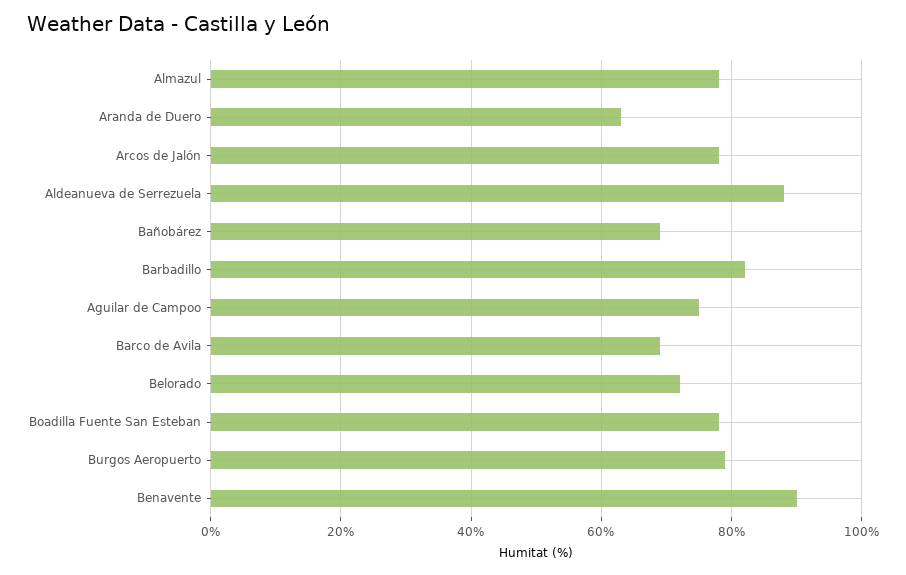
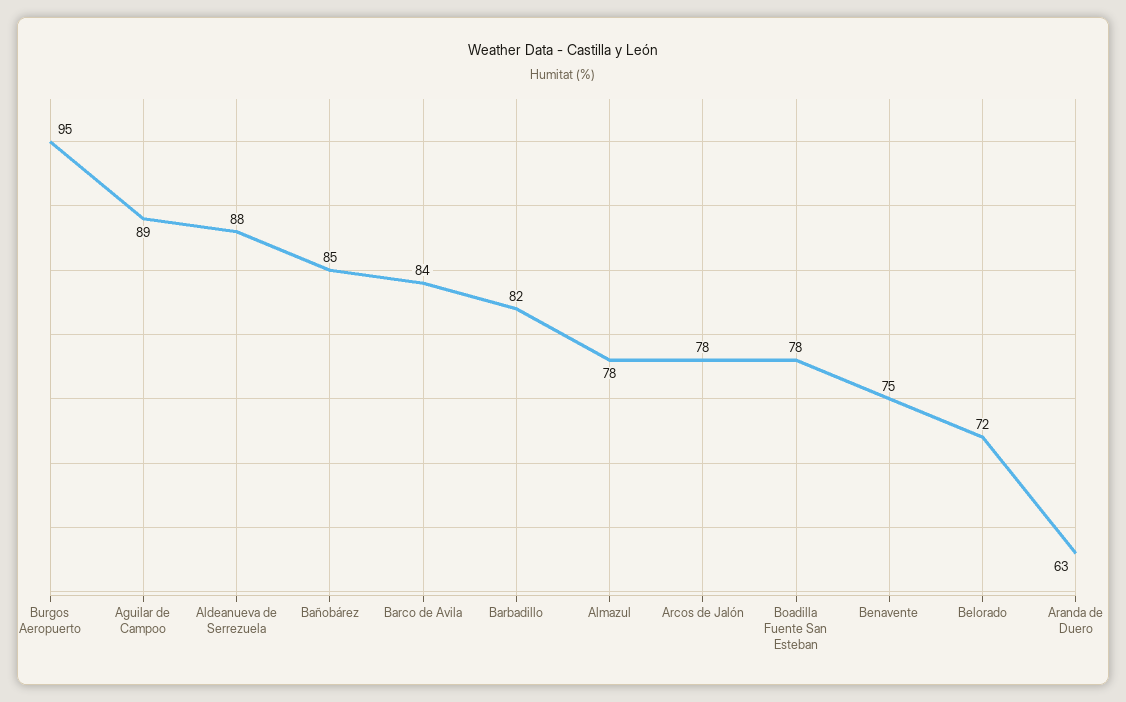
  {
    "Almazul": 78,
    "Aranda de Duero": 63,
    "Arcos de Jalón": 78,
    "Aldeanueva de Serrezuela": 88,
-   "Bañobárez": 70,
+   "Bañobárez": 85,
    "Barbadillo": 82,
-   "Aguilar de Campoo": 75,
+   "Aguilar de Campoo": 89,
-   "Barco de Avila": 70,
+   "Barco de Avila": 84,
    "Belorado": 72,
    "Boadilla Fuente San Esteban": 78,
-   "Burgos Aeropuerto": 80,
+   "Burgos Aeropuerto": 95,
-   "Benavente": 90
+   "Benavente": 75
  }

